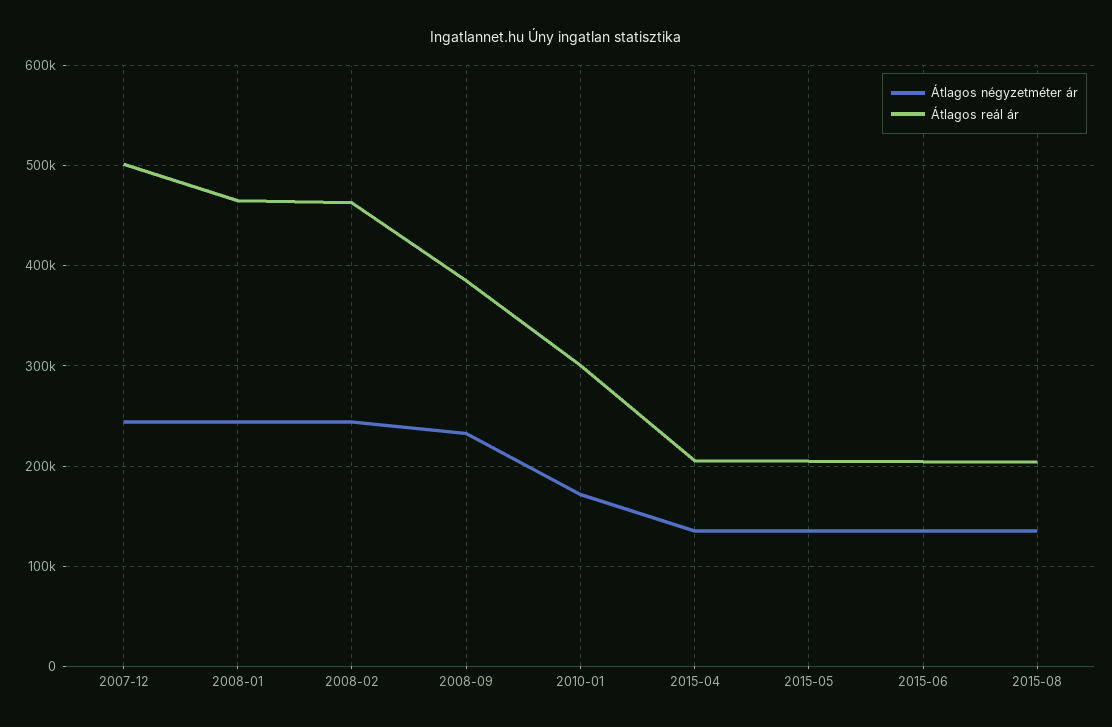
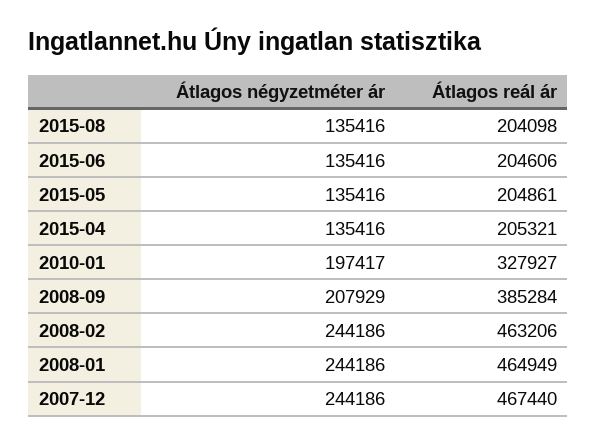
  {
    "Átlagos négyzetméter ár": {
      "2007-12": 244186,
      "2008-01": 244186,
      "2008-02": 244186,
-     "2008-09": 230000,
+     "2008-09": 207929,
-     "2010-01": 170000,
+     "2010-01": 197417,
      "2015-04": 135416,
      "2015-05": 135416,
      "2015-06": 135416,
      "2015-08": 135416
    },
    "Átlagos reál ár": {
-     "2007-12": 500000,
+     "2007-12": 467440,
      "2008-01": 464949,
      "2008-02": 463206,
      "2008-09": 385284,
-     "2010-01": 300000,
+     "2010-01": 327927,
      "2015-04": 205321,
      "2015-05": 204861,
      "2015-06": 204606,
      "2015-08": 204098
    }
  }

